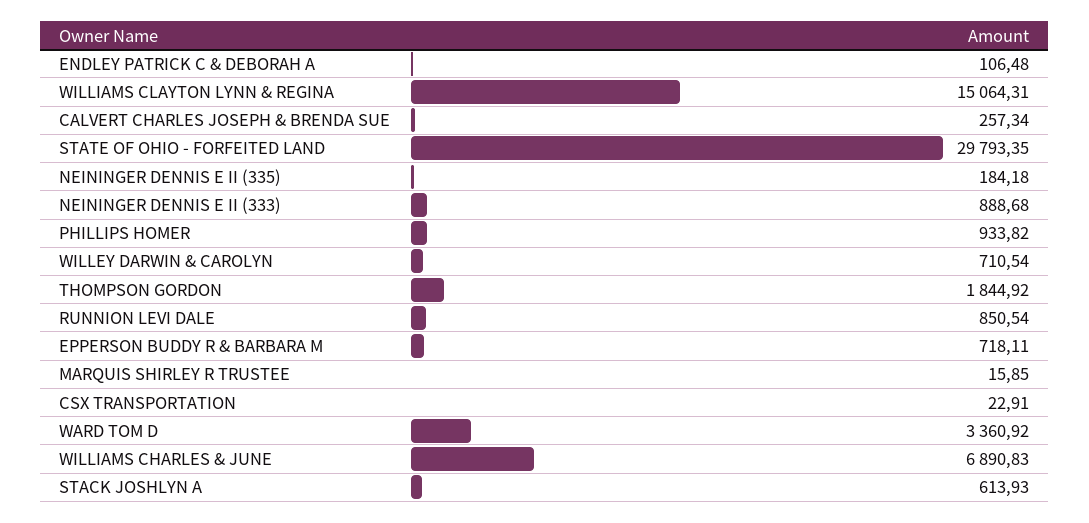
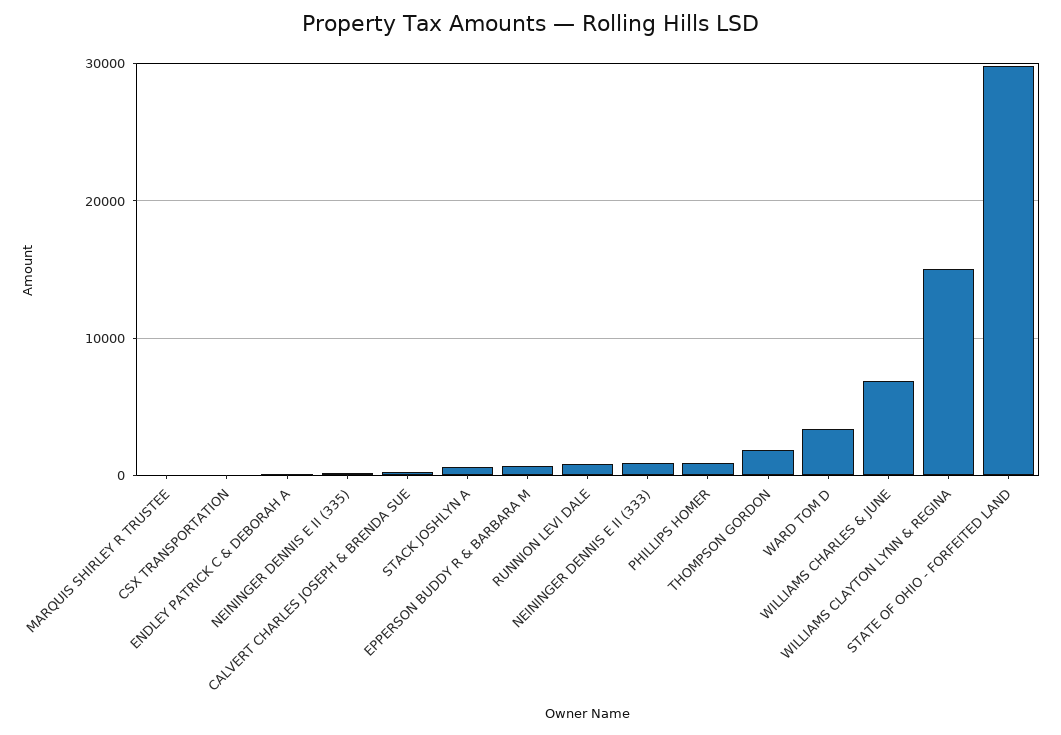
  {
    "ENDLEY PATRICK C & DEBORAH A": 106.48,
    "WILLIAMS CLAYTON LYNN & REGINA": 15064.31,
    "CALVERT CHARLES JOSEPH & BRENDA SUE": 257.34,
    "STATE OF OHIO - FORFEITED LAND": 29793.35,
    "NEININGER DENNIS E II (335)": 184.18,
    "NEININGER DENNIS E II (333)": 888.68,
    "PHILLIPS HOMER": 933.82,
-   "WILLEY DARWIN & CAROLYN": 710.54,
    "THOMPSON GORDON": 1844.92,
    "RUNNION LEVI DALE": 850.54,
    "EPPERSON BUDDY R & BARBARA M": 718.11,
    "MARQUIS SHIRLEY R TRUSTEE": 15.85,
    "CSX TRANSPORTATION": 22.91,
    "WARD TOM D": 3360.92,
    "WILLIAMS CHARLES & JUNE": 6890.83,
    "STACK JOSHLYN A": 613.93
  }

